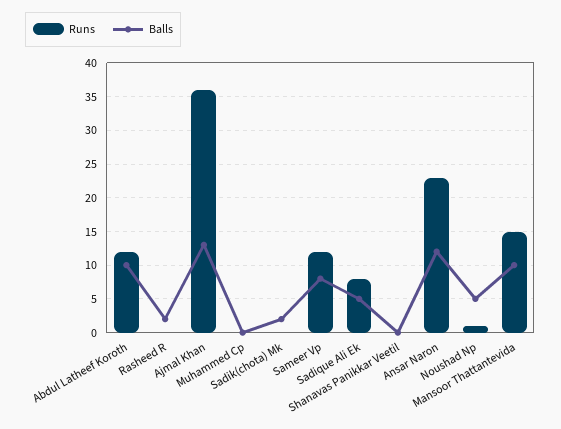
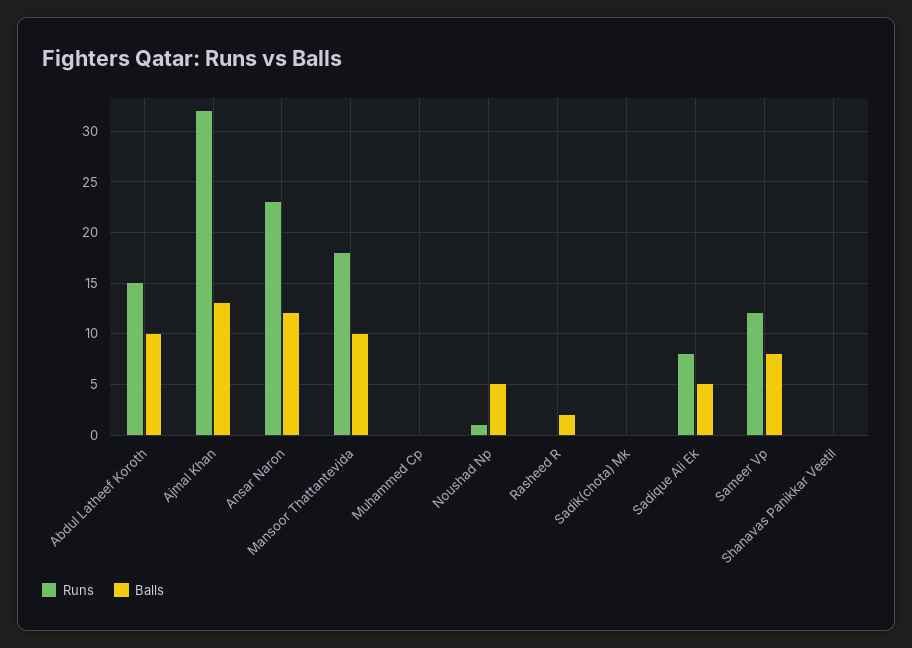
  {
    "Runs": {
-     "Abdul Latheef Koroth": 12,
+     "Abdul Latheef Koroth": 15,
      "Rasheed R": 0,
-     "Ajmal Khan": 36,
+     "Ajmal Khan": 32,
      "Muhammed Cp": 0,
      "Sadik(chota) Mk": 0,
      "Sameer Vp": 12,
      "Sadique Ali Ek": 8,
      "Shanavas Panikkar Veetil": 0,
      "Ansar Naron": 23,
      "Noushad Np": 1,
-     "Mansoor Thattantevida": 15
+     "Mansoor Thattantevida": 18
    },
    "Balls": {
      "Abdul Latheef Koroth": 10,
      "Rasheed R": 2,
      "Ajmal Khan": 13,
      "Muhammed Cp": 0,
-     "Sadik(chota) Mk": 2,
+     "Sadik(chota) Mk": 0,
      "Sameer Vp": 8,
      "Sadique Ali Ek": 5,
      "Shanavas Panikkar Veetil": 0,
      "Ansar Naron": 12,
      "Noushad Np": 5,
      "Mansoor Thattantevida": 10
    }
  }

